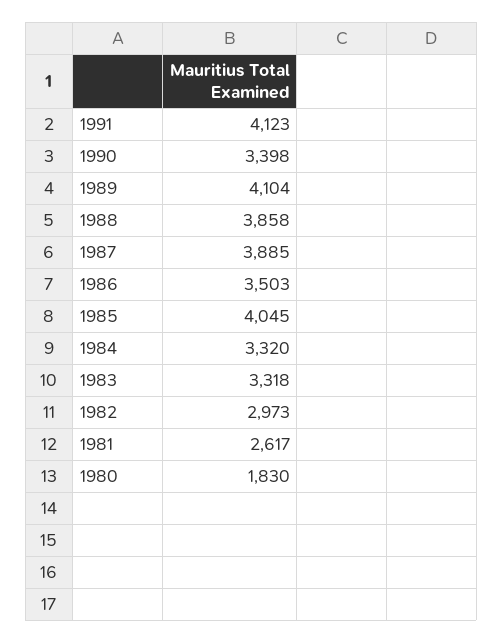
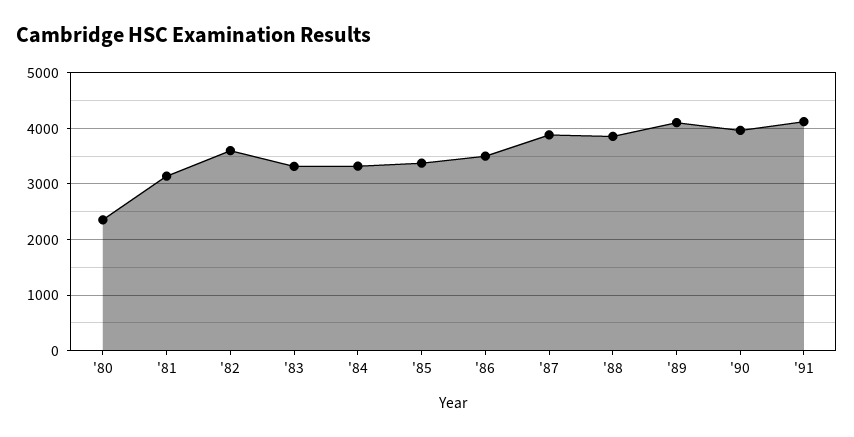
  {
    "1991": 4123,
-   "1990": 3398,
+   "1990": 4000,
    "1989": 4104,
    "1988": 3858,
    "1987": 3885,
    "1986": 3503,
-   "1985": 4045,
+   "1985": 3400,
    "1984": 3320,
    "1983": 3318,
-   "1982": 2973,
+   "1982": 3600,
-   "1981": 2617,
+   "1981": 3200,
-   "1980": 1830
+   "1980": 2400
  }

